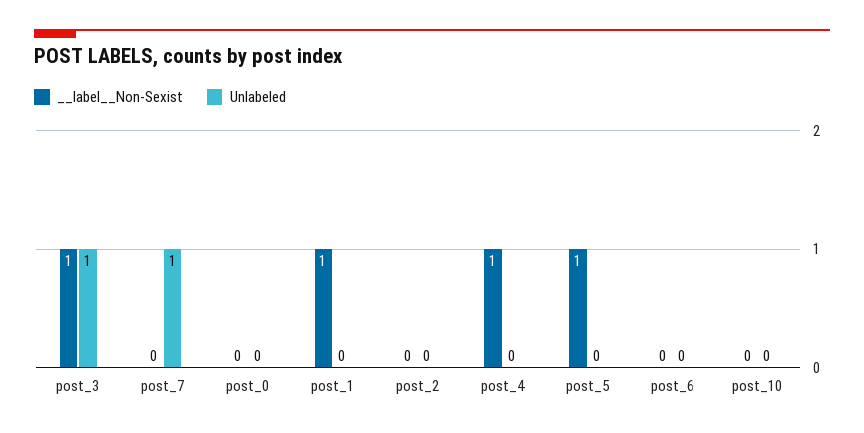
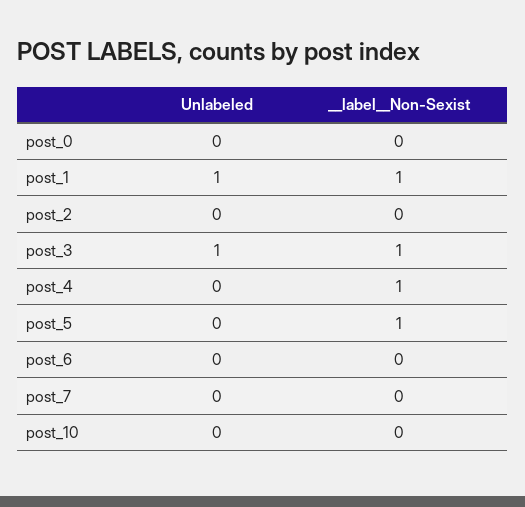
  {
    "__label__Non-Sexist": {
      "post_3": 1,
      "post_7": 0,
      "post_0": 0,
      "post_1": 1,
      "post_2": 0,
      "post_4": 1,
      "post_5": 1,
      "post_6": 0,
      "post_10": 0
    },
    "Unlabeled": {
      "post_3": 1,
-     "post_7": 1,
+     "post_7": 0,
      "post_0": 0,
-     "post_1": 0,
+     "post_1": 1,
      "post_2": 0,
      "post_4": 0,
      "post_5": 0,
      "post_6": 0,
      "post_10": 0
    }
  }

